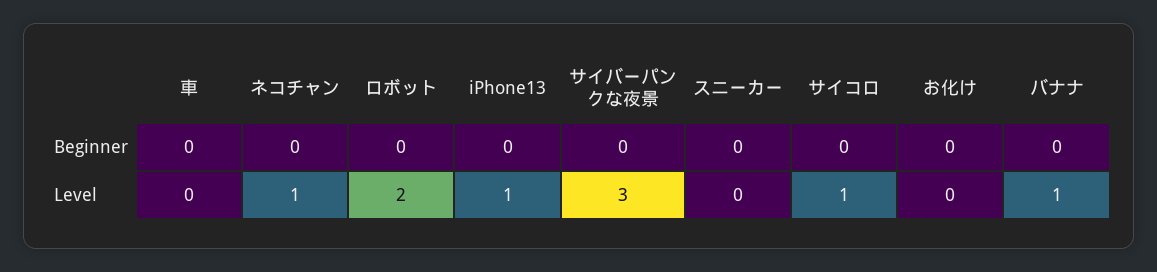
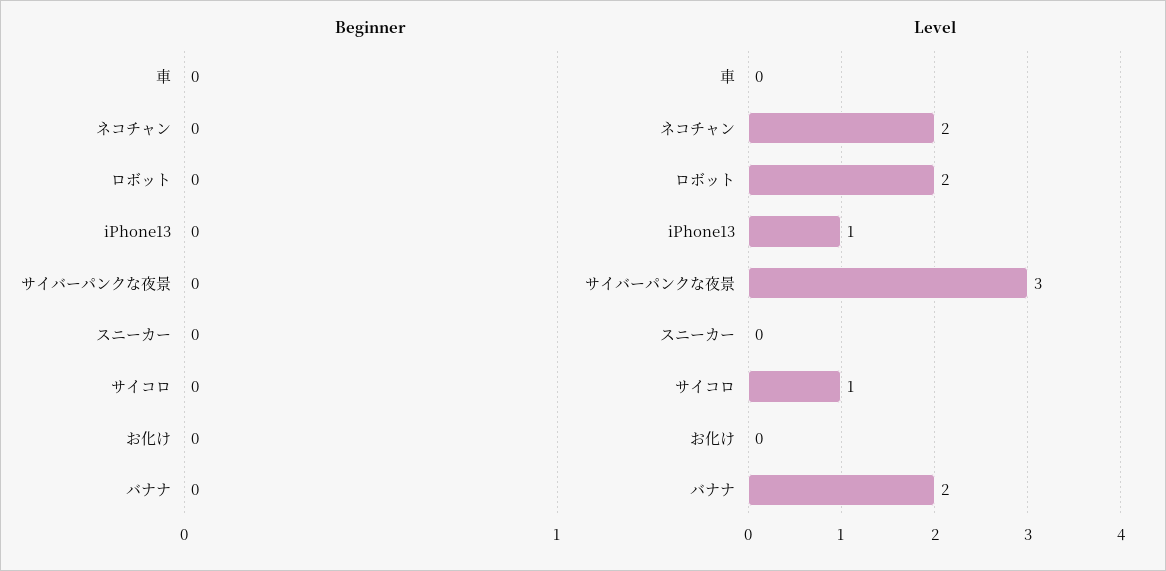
  {
    "Beginner": {
      "車": 0,
      "ネコチャン": 0,
      "ロボット": 0,
      "iPhone13": 0,
      "サイバーパンクな夜景": 0,
      "スニーカー": 0,
      "サイコロ": 0,
      "お化け": 0,
      "バナナ": 0
    },
    "Level": {
      "車": 0,
-     "ネコチャン": 1,
+     "ネコチャン": 2,
      "ロボット": 2,
      "iPhone13": 1,
      "サイバーパンクな夜景": 3,
      "スニーカー": 0,
      "サイコロ": 1,
      "お化け": 0,
-     "バナナ": 1
+     "バナナ": 2
    }
  }

